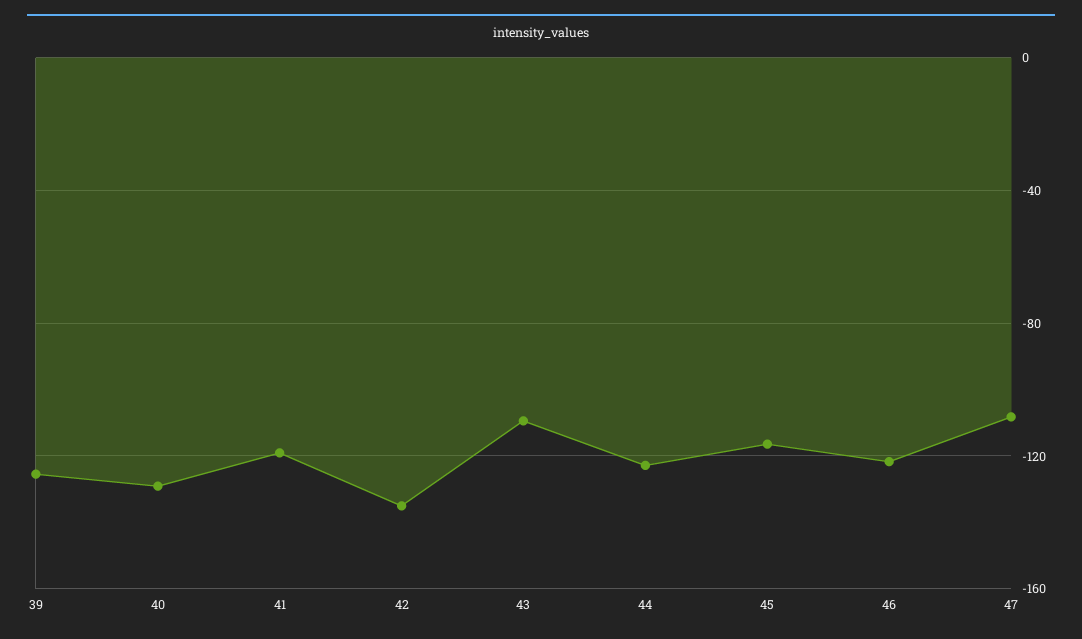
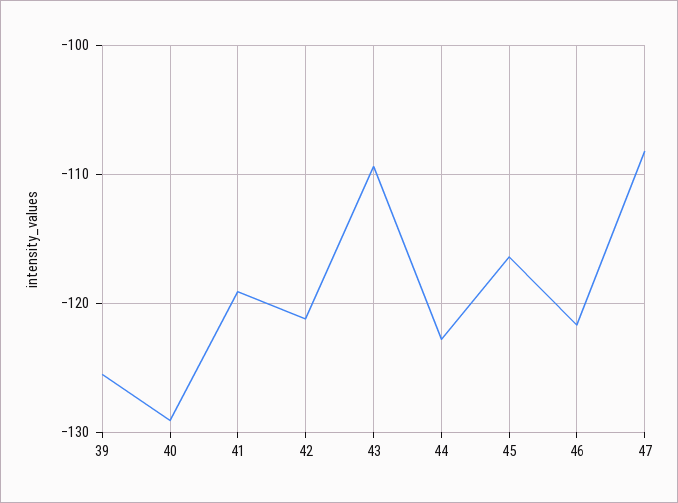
  {
    "39": -126,
    "40": -129,
    "41": -119,
-   "42": -135,
+   "42": -121,
    "43": -109,
    "44": -123,
    "45": -116,
    "46": -122,
    "47": -108
  }

